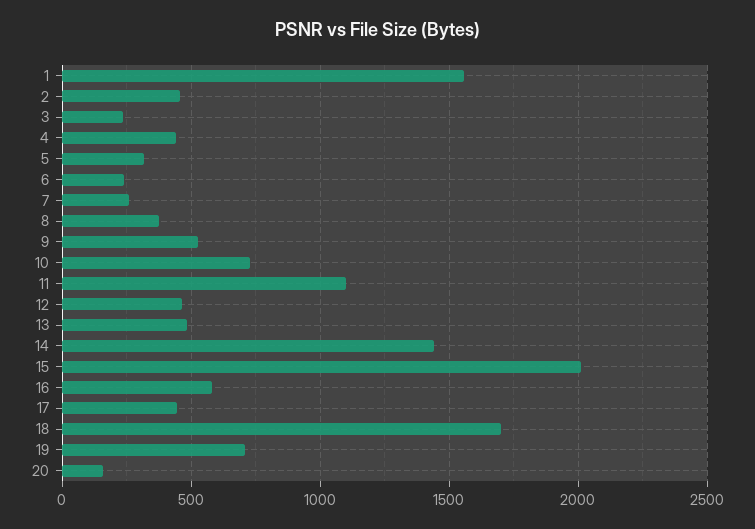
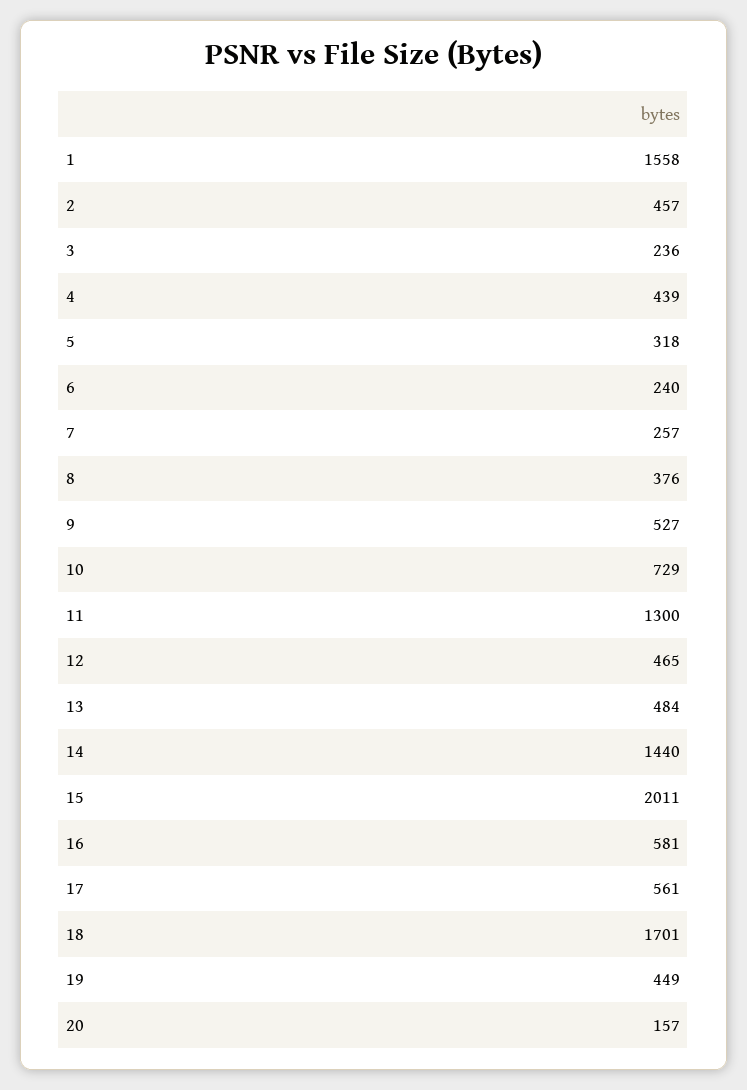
  {
    "1": 1558,
    "2": 457,
    "3": 236,
    "4": 439,
    "5": 318,
    "6": 240,
    "7": 257,
    "8": 376,
    "9": 527,
    "10": 729,
-   "11": 1100,
+   "11": 1300,
    "12": 465,
    "13": 484,
    "14": 1440,
    "15": 2011,
    "16": 581,
-   "17": 450,
+   "17": 561,
    "18": 1701,
-   "19": 700,
+   "19": 449,
    "20": 157
  }

